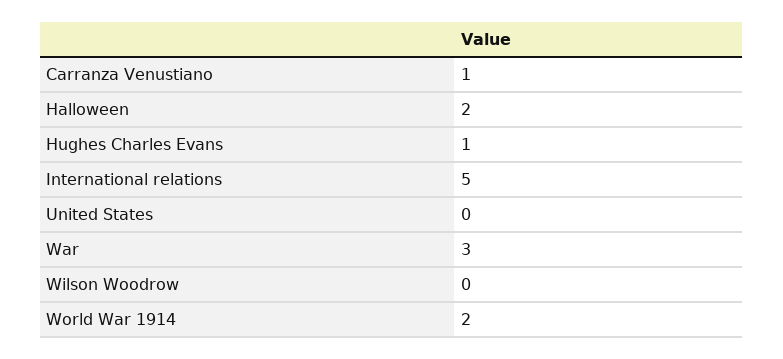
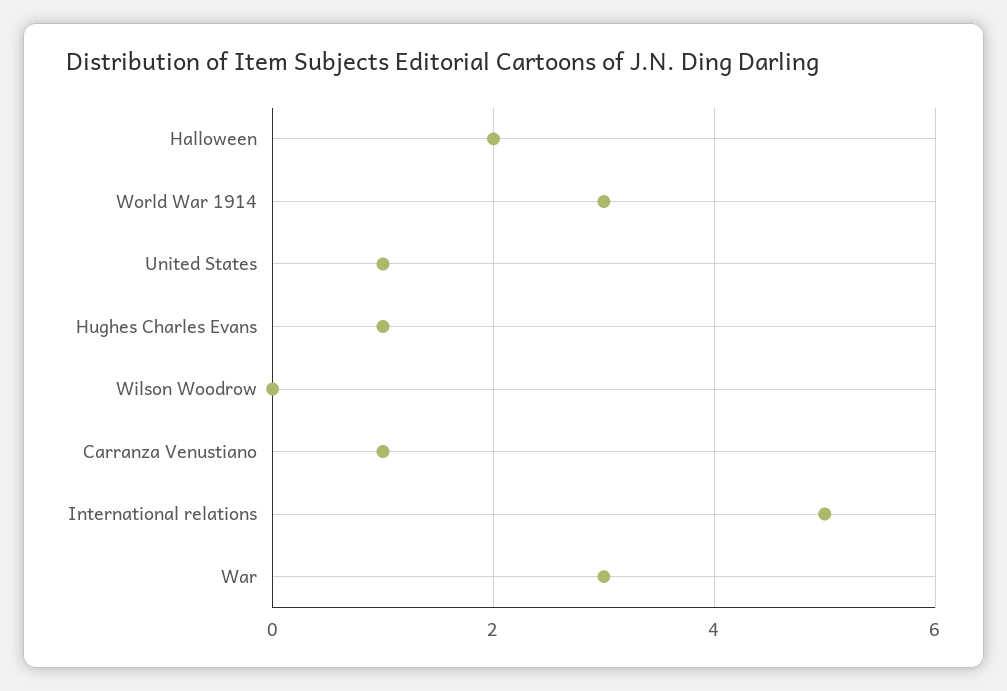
  {
    "Carranza Venustiano": 1,
    "Halloween": 2,
    "Hughes Charles Evans": 1,
    "International relations": 5,
-   "United States": 0,
+   "United States": 1,
    "War": 3,
    "Wilson Woodrow": 0,
-   "World War 1914": 2
+   "World War 1914": 3
  }

